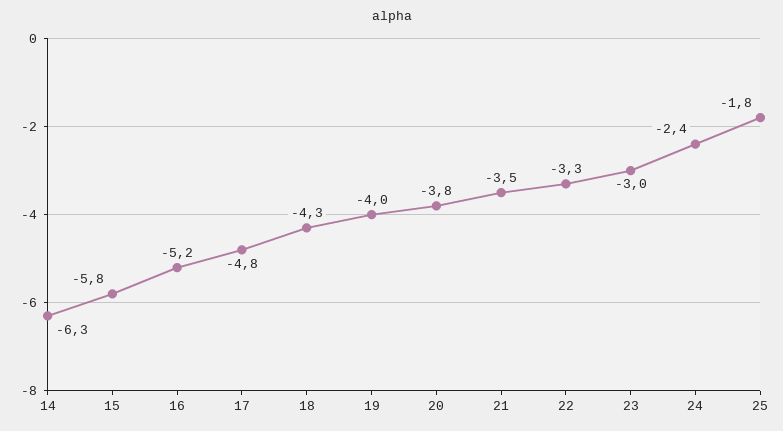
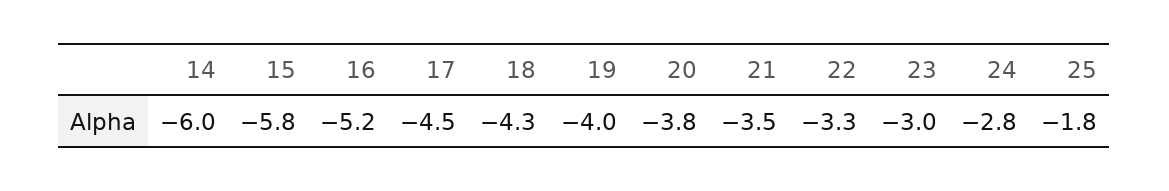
  {
-   "14": -6.3,
+   "14": -6,
    "15": -5.8,
    "16": -5.2,
-   "17": -4.8,
+   "17": -4.5,
    "18": -4.3,
    "19": -4,
    "20": -3.8,
    "21": -3.5,
    "22": -3.3,
    "23": -3,
-   "24": -2.4,
+   "24": -2.8,
    "25": -1.8
  }

